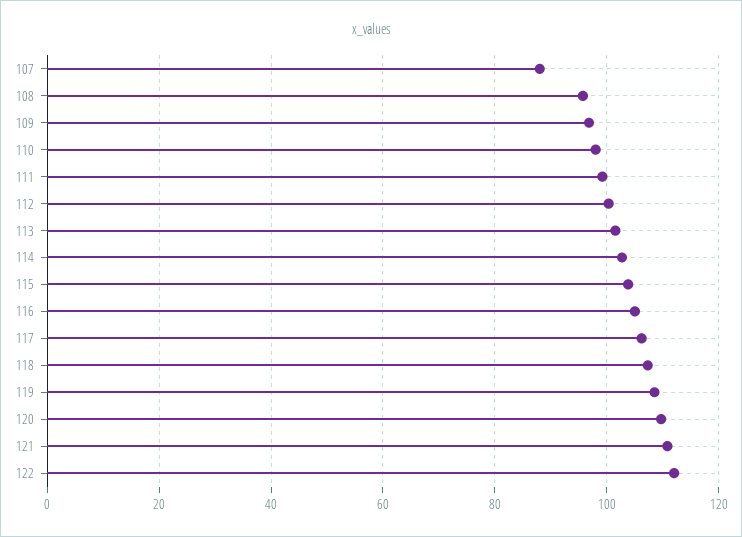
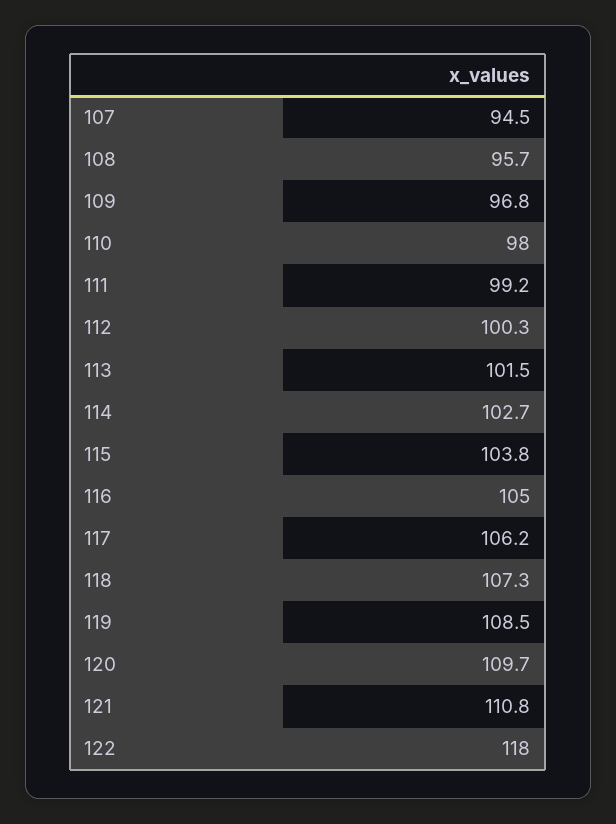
  {
-   "107": 88,
+   "107": 94.5,
    "108": 95.7,
    "109": 96.8,
    "110": 98,
    "111": 99.2,
    "112": 100.3,
    "113": 101.5,
    "114": 102.7,
    "115": 103.8,
    "116": 105,
    "117": 106.2,
    "118": 107.3,
    "119": 108.5,
    "120": 109.7,
    "121": 110.8,
-   "122": 112
+   "122": 118
  }

